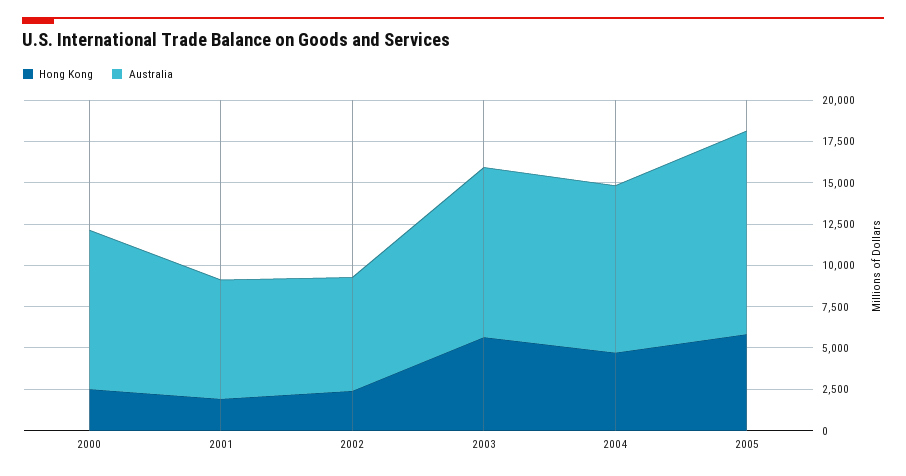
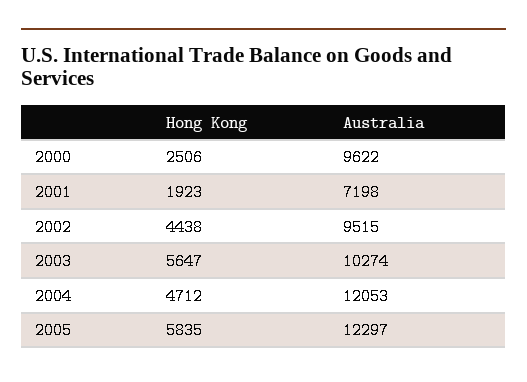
  {
    "Hong Kong": {
      "2000": 2506,
      "2001": 1923,
-     "2002": 2500,
+     "2002": 4438,
      "2003": 5647,
      "2004": 4712,
      "2005": 5835
    },
    "Australia": {
      "2000": 9622,
      "2001": 7198,
-     "2002": 7000,
+     "2002": 9515,
      "2003": 10274,
-     "2004": 10000,
+     "2004": 12053,
      "2005": 12297
    }
  }

